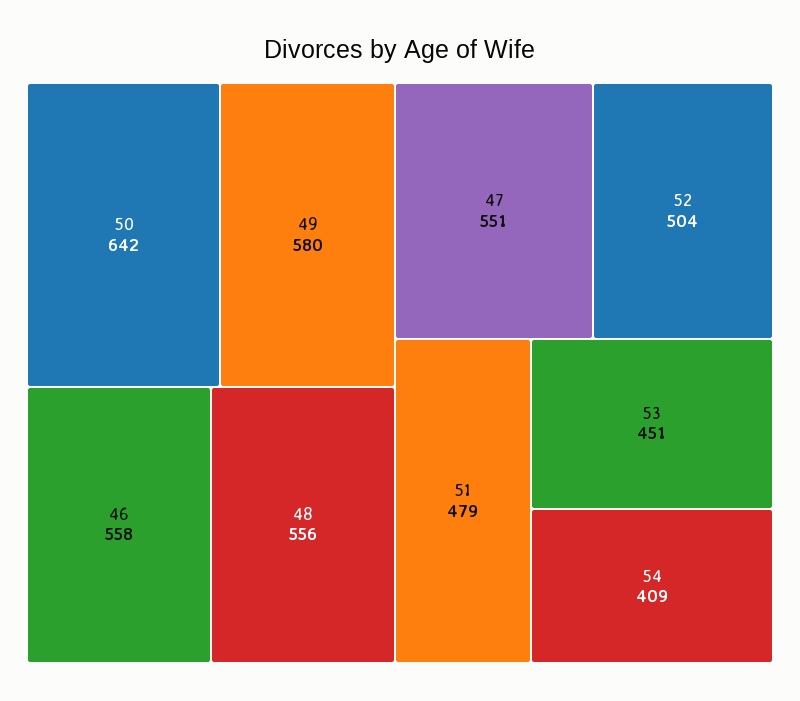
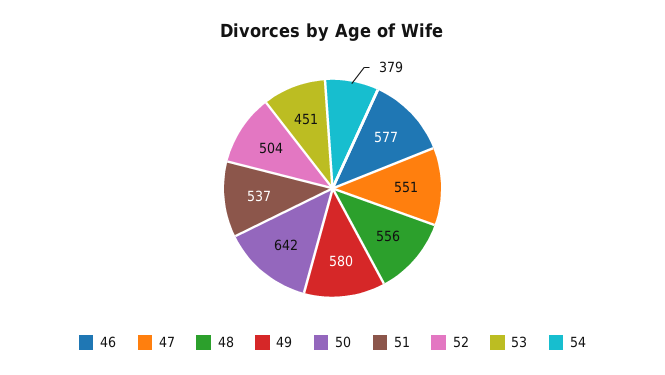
  {
    "50": 642,
    "49": 580,
-   "46": 558,
+   "46": 577,
    "48": 556,
    "47": 551,
    "52": 504,
-   "51": 479,
+   "51": 537,
    "53": 451,
-   "54": 409
+   "54": 379
  }

